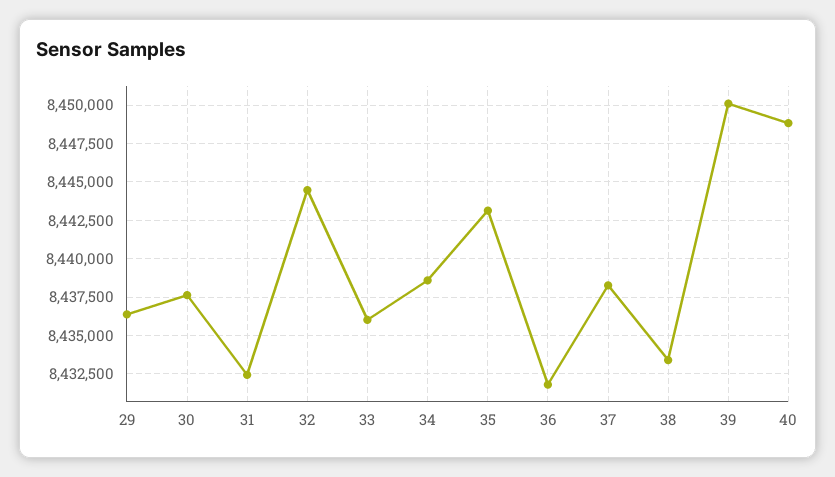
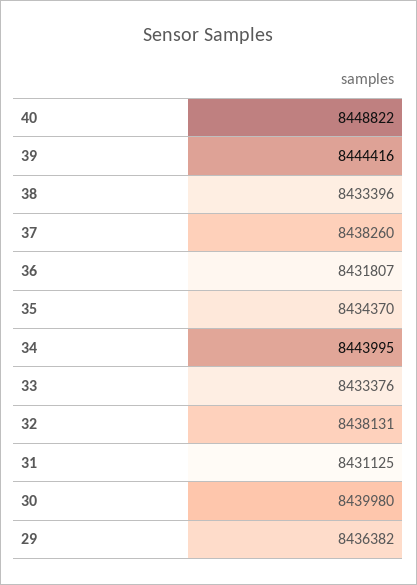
  {
    "29": 8436382,
-   "30": 8437500,
+   "30": 8439980,
-   "31": 8432500,
+   "31": 8431125,
-   "32": 8444500,
+   "32": 8438131,
-   "33": 8436000,
+   "33": 8433376,
-   "34": 8438500,
+   "34": 8443995,
-   "35": 8443000,
+   "35": 8434370,
    "36": 8431807,
    "37": 8438260,
    "38": 8433396,
-   "39": 8450000,
+   "39": 8444416,
    "40": 8448822
  }

